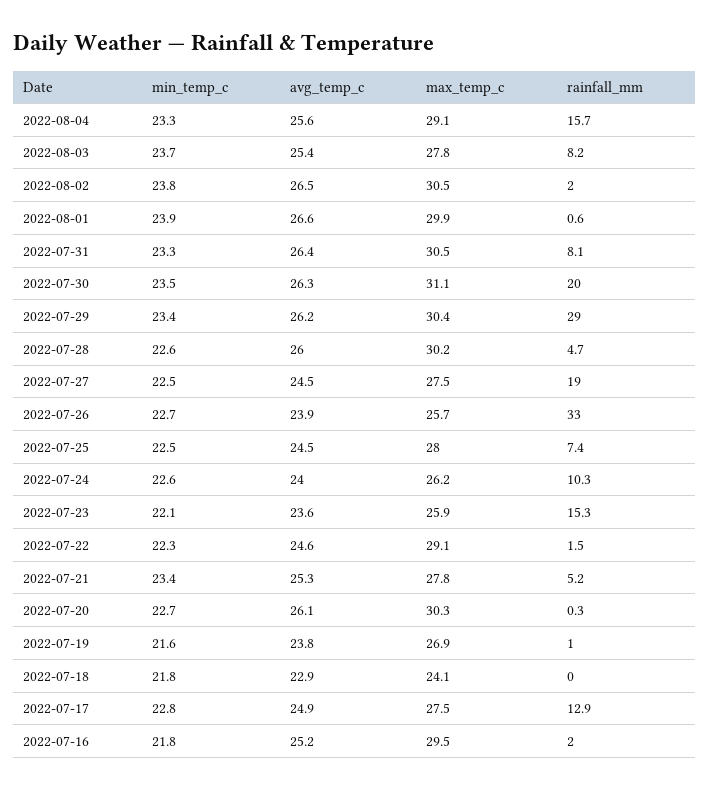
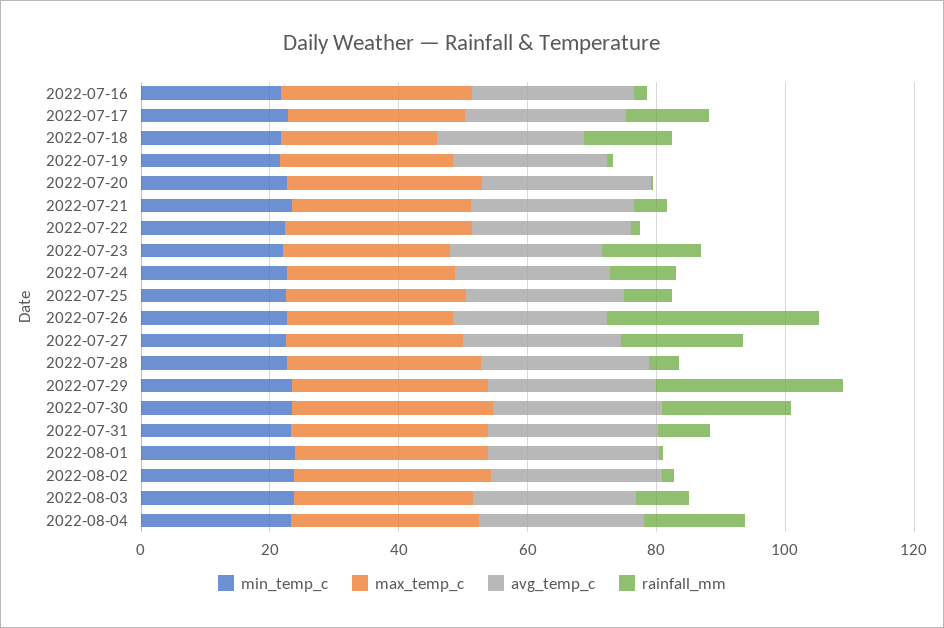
  {
    "min_temp_c": {
      "2022-08-04": 23.3,
      "2022-08-03": 23.7,
      "2022-08-02": 23.8,
      "2022-08-01": 23.9,
      "2022-07-31": 23.3,
      "2022-07-30": 23.5,
      "2022-07-29": 23.4,
      "2022-07-28": 22.6,
      "2022-07-27": 22.5,
      "2022-07-26": 22.7,
      "2022-07-25": 22.5,
      "2022-07-24": 22.6,
      "2022-07-23": 22.1,
      "2022-07-22": 22.3,
      "2022-07-21": 23.4,
      "2022-07-20": 22.7,
      "2022-07-19": 21.6,
      "2022-07-18": 21.8,
      "2022-07-17": 22.8,
      "2022-07-16": 21.8
    },
    "avg_temp_c": {
      "2022-08-04": 25.6,
      "2022-08-03": 25.4,
      "2022-08-02": 26.5,
      "2022-08-01": 26.6,
      "2022-07-31": 26.4,
      "2022-07-30": 26.3,
      "2022-07-29": 26.2,
      "2022-07-28": 26,
      "2022-07-27": 24.5,
      "2022-07-26": 23.9,
      "2022-07-25": 24.5,
      "2022-07-24": 24,
      "2022-07-23": 23.6,
      "2022-07-22": 24.6,
      "2022-07-21": 25.3,
      "2022-07-20": 26.1,
      "2022-07-19": 23.8,
      "2022-07-18": 22.9,
      "2022-07-17": 24.9,
      "2022-07-16": 25.2
    },
    "max_temp_c": {
      "2022-08-04": 29.1,
      "2022-08-03": 27.8,
      "2022-08-02": 30.5,
      "2022-08-01": 29.9,
      "2022-07-31": 30.5,
      "2022-07-30": 31.1,
      "2022-07-29": 30.4,
      "2022-07-28": 30.2,
      "2022-07-27": 27.5,
      "2022-07-26": 25.7,
      "2022-07-25": 28,
      "2022-07-24": 26.2,
      "2022-07-23": 25.9,
      "2022-07-22": 29.1,
      "2022-07-21": 27.8,
      "2022-07-20": 30.3,
      "2022-07-19": 26.9,
      "2022-07-18": 24.1,
      "2022-07-17": 27.5,
      "2022-07-16": 29.5
    },
    "rainfall_mm": {
      "2022-08-04": 15.7,
      "2022-08-03": 8.2,
      "2022-08-02": 2,
      "2022-08-01": 0.6,
      "2022-07-31": 8.1,
      "2022-07-30": 20,
      "2022-07-29": 29,
      "2022-07-28": 4.7,
      "2022-07-27": 19,
      "2022-07-26": 33,
      "2022-07-25": 7.4,
      "2022-07-24": 10.3,
      "2022-07-23": 15.3,
      "2022-07-22": 1.5,
      "2022-07-21": 5.2,
      "2022-07-20": 0.3,
      "2022-07-19": 1,
-     "2022-07-18": 0,
+     "2022-07-18": 15,
      "2022-07-17": 12.9,
      "2022-07-16": 2
    }
  }

